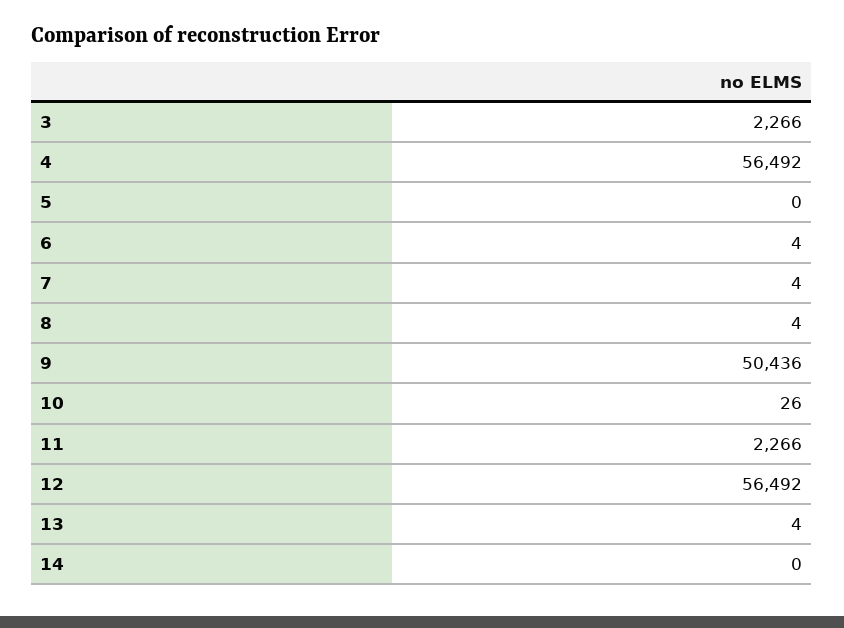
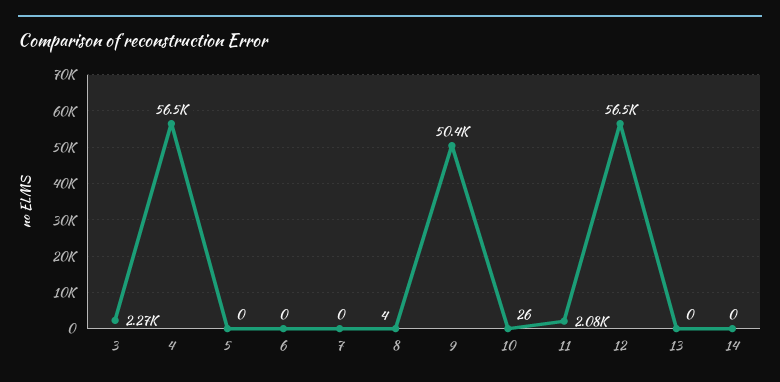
  {
    "3": 2266,
    "4": 56492,
    "5": 0,
-   "6": 4,
+   "6": 0,
-   "7": 4,
+   "7": 0,
    "8": 4,
    "9": 50436,
    "10": 26,
-   "11": 2266,
+   "11": 2080,
    "12": 56492,
-   "13": 4,
+   "13": 0,
    "14": 0
  }

